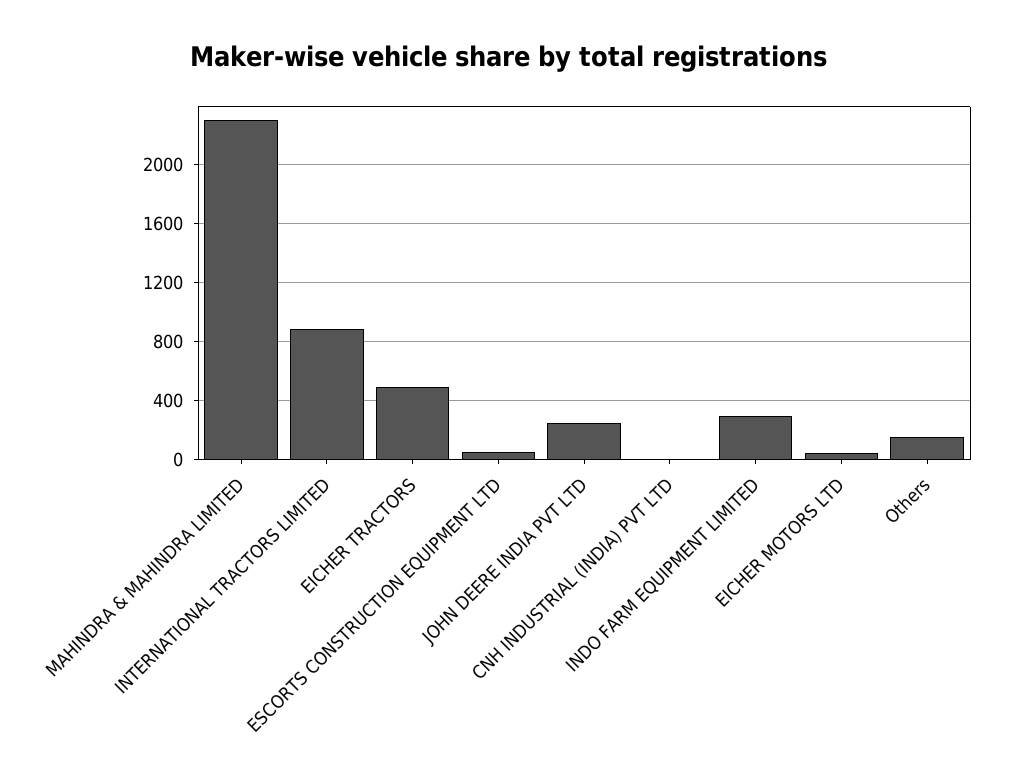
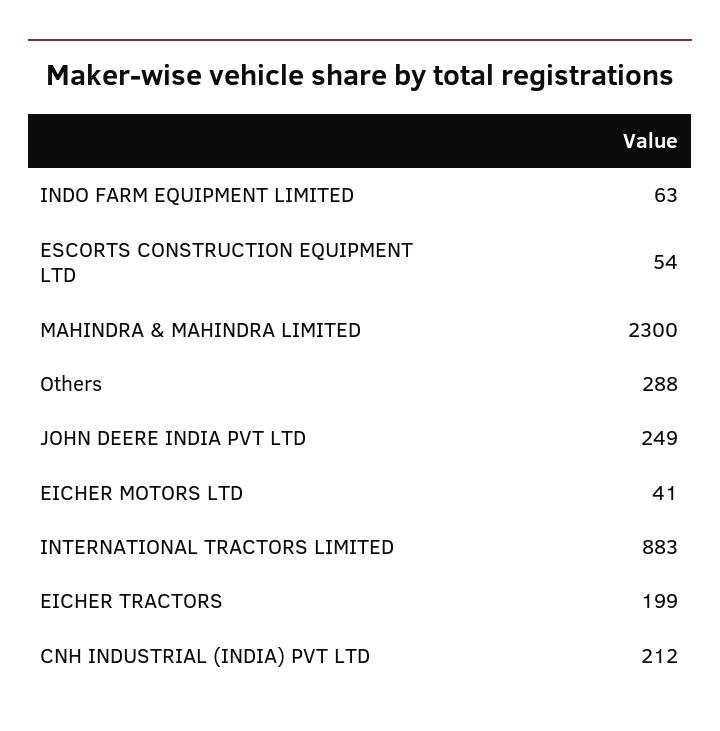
  {
    "MAHINDRA & MAHINDRA LIMITED": 2300,
    "INTERNATIONAL TRACTORS LIMITED": 883,
-   "EICHER TRACTORS": 500,
+   "EICHER TRACTORS": 199,
    "ESCORTS CONSTRUCTION EQUIPMENT LTD": 54,
    "JOHN DEERE INDIA PVT LTD": 249,
-   "CNH INDUSTRIAL (INDIA) PVT LTD": 0,
+   "CNH INDUSTRIAL (INDIA) PVT LTD": 212,
-   "INDO FARM EQUIPMENT LIMITED": 300,
+   "INDO FARM EQUIPMENT LIMITED": 63,
    "EICHER MOTORS LTD": 41,
-   "Others": 150
+   "Others": 288
  }

